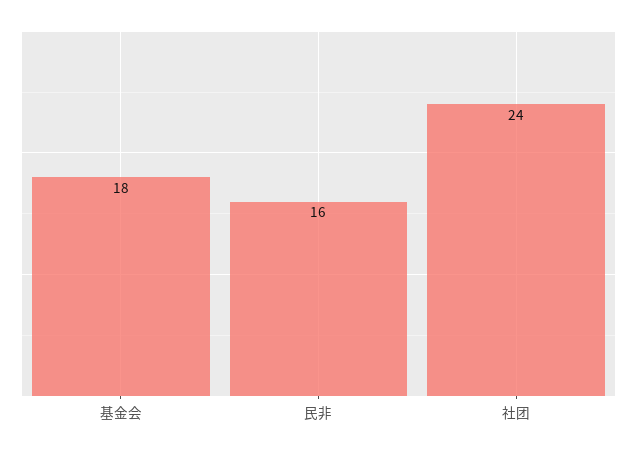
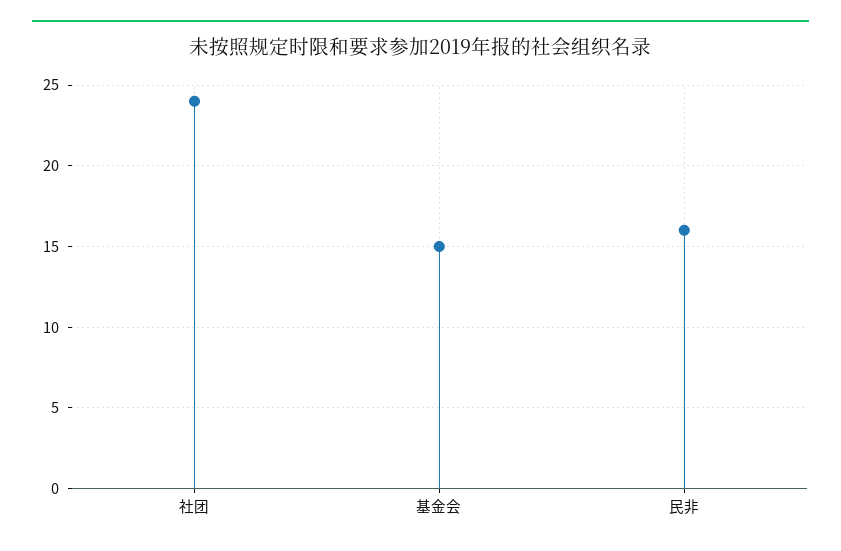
  {
-   "基金会": 18,
+   "基金会": 15,
    "民非": 16,
    "社团": 24
  }

